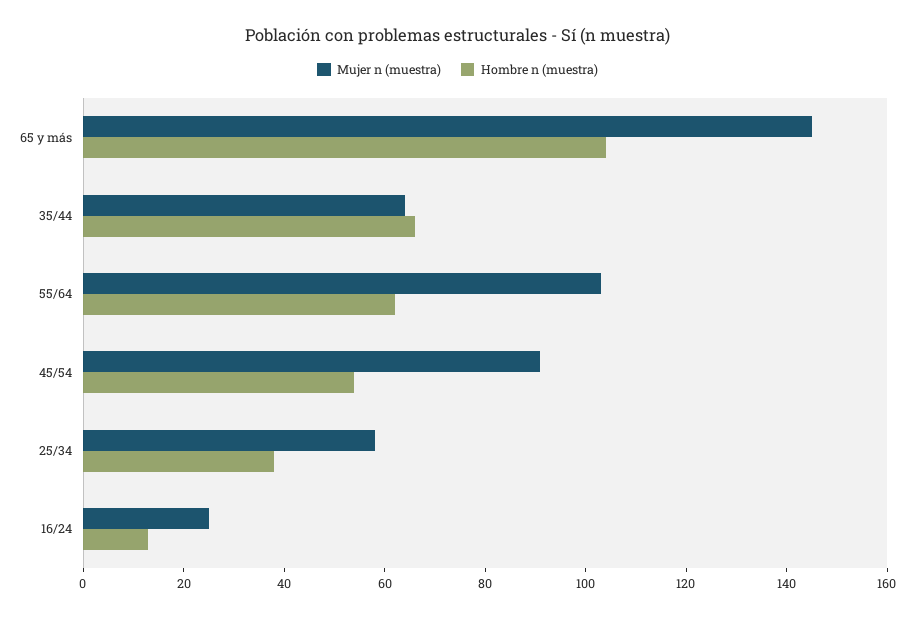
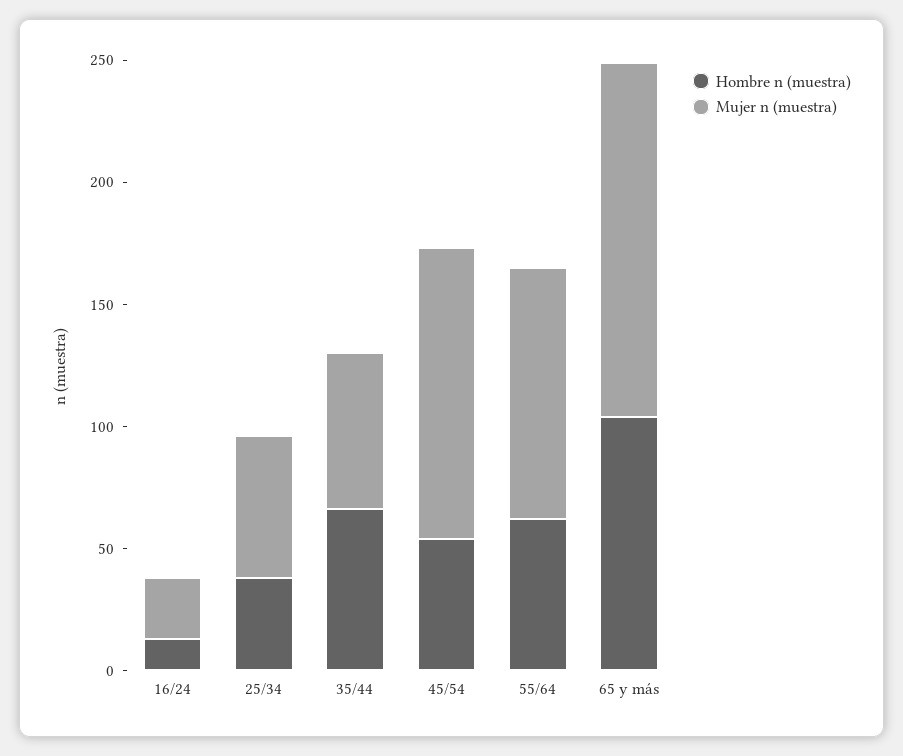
  {
    "Mujer n (muestra)": {
      "65 y más": 145,
      "35/44": 65,
      "55/64": 105,
-     "45/54": 90,
+     "45/54": 120,
      "25/34": 60,
      "16/24": 25
    },
    "Hombre n (muestra)": {
      "65 y más": 105,
      "35/44": 65,
      "55/64": 60,
      "45/54": 55,
      "25/34": 40,
      "16/24": 15
    }
  }

